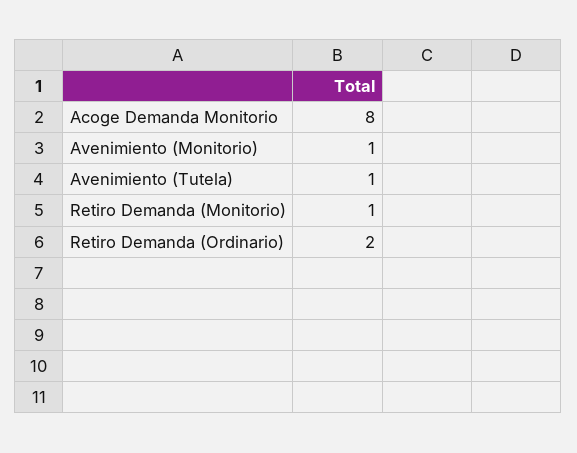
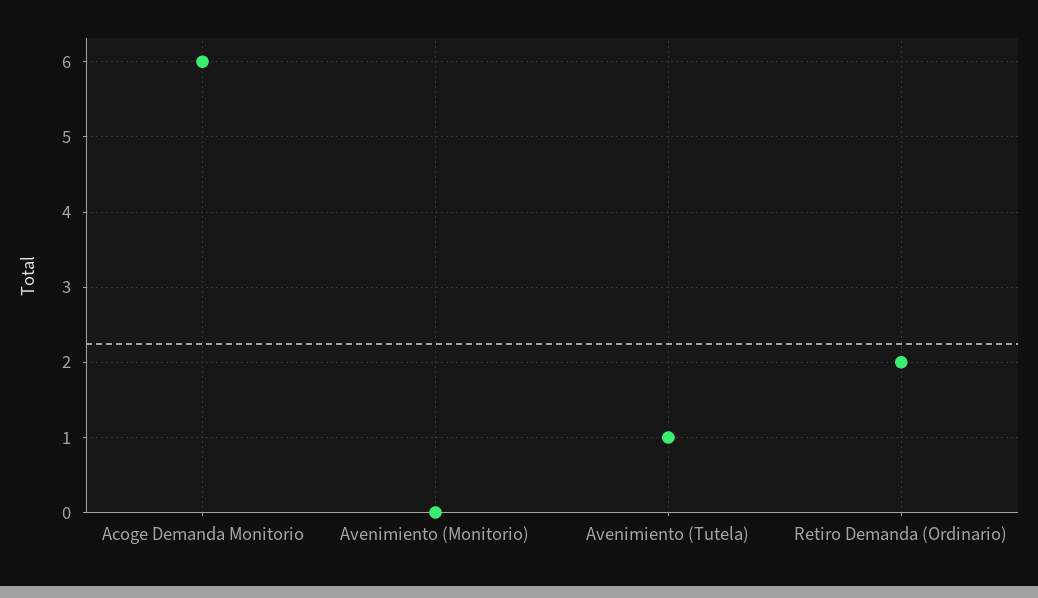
  {
-   "Acoge Demanda Monitorio": 8,
+   "Acoge Demanda Monitorio": 6,
-   "Avenimiento (Monitorio)": 1,
+   "Avenimiento (Monitorio)": 0,
    "Avenimiento (Tutela)": 1,
-   "Retiro Demanda (Monitorio)": 1,
    "Retiro Demanda (Ordinario)": 2
  }

